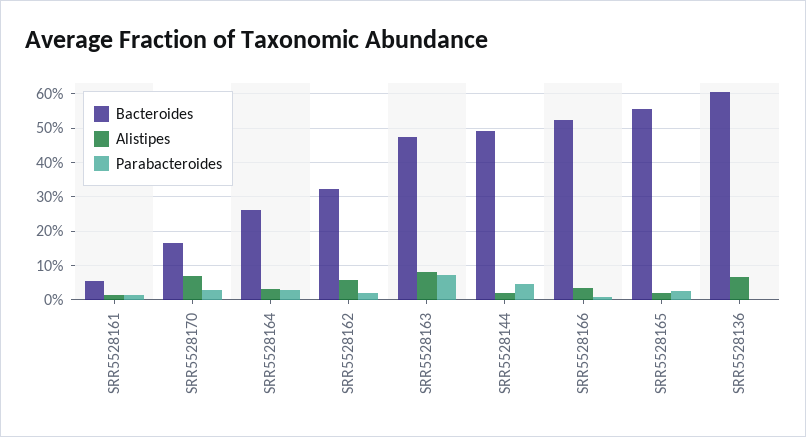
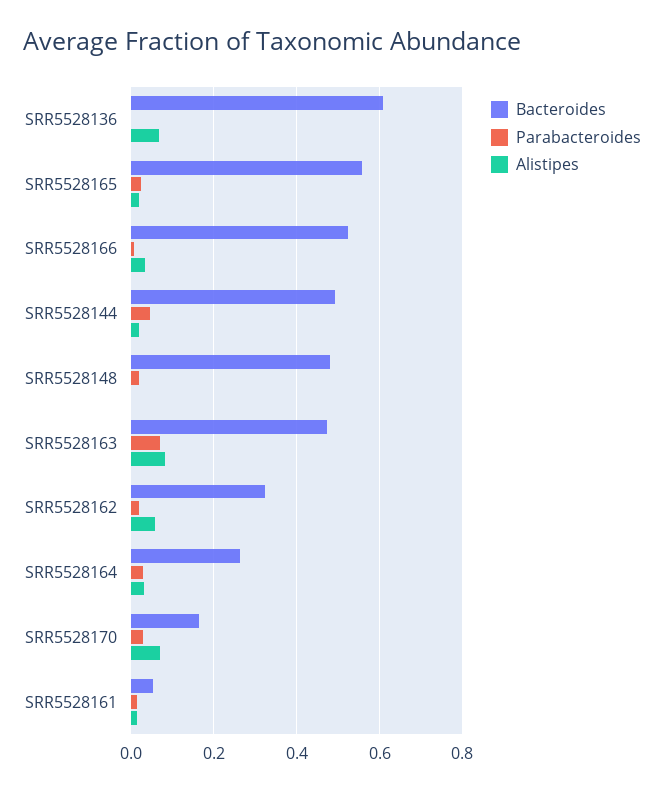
  {
    "Bacteroides": {
      "SRR5528161": 0.06,
      "SRR5528170": 0.16,
      "SRR5528164": 0.26,
      "SRR5528162": 0.32,
      "SRR5528163": 0.48,
      "SRR5528144": 0.5,
      "SRR5528166": 0.52,
      "SRR5528165": 0.56,
-     "SRR5528136": 0.6
+     "SRR5528136": 0.6,
+     "SRR5528148": 0.48
    },
    "Alistipes": {
      "SRR5528161": 0.02,
      "SRR5528170": 0.08,
      "SRR5528164": 0.04,
      "SRR5528162": 0.06,
      "SRR5528163": 0.08,
      "SRR5528144": 0.02,
      "SRR5528166": 0.04,
      "SRR5528165": 0.02,
-     "SRR5528136": 0.06
+     "SRR5528136": 0.06,
+     "SRR5528148": 0
    },
    "Parabacteroides": {
      "SRR5528161": 0.02,
      "SRR5528170": 0.02,
      "SRR5528164": 0.02,
      "SRR5528162": 0.02,
      "SRR5528163": 0.08,
      "SRR5528144": 0.04,
      "SRR5528166": 0,
      "SRR5528165": 0.02,
-     "SRR5528136": 0
+     "SRR5528136": 0,
+     "SRR5528148": 0.02
    }
  }

